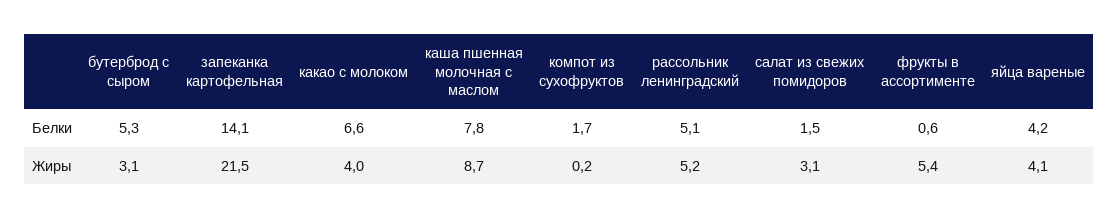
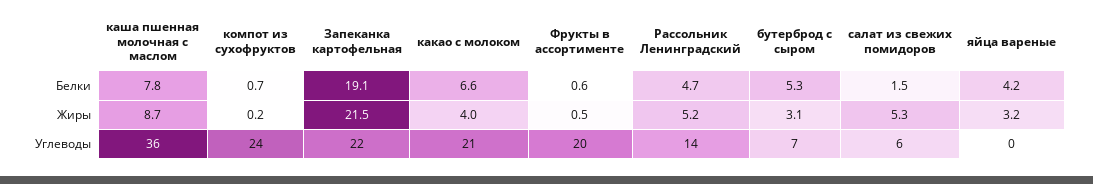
  {
    "бутерброд с сыром": {
      "Белки": 5.3,
-     "Жиры": 3.1
+     "Жиры": 3.1,
+     "Углеводы": 7
    },
    "запеканка картофельная": {
-     "Белки": 14.1,
+     "Белки": 19.1,
-     "Жиры": 21.5
+     "Жиры": 21.5,
+     "Углеводы": 22
    },
    "какао с молоком": {
      "Белки": 6.6,
-     "Жиры": 4
+     "Жиры": 4,
+     "Углеводы": 21
    },
    "каша пшенная молочная с маслом": {
      "Белки": 7.8,
-     "Жиры": 8.7
+     "Жиры": 8.7,
+     "Углеводы": 36
    },
    "компот из сухофруктов": {
-     "Белки": 1.7,
+     "Белки": 0.7,
-     "Жиры": 0.2
+     "Жиры": 0.2,
+     "Углеводы": 24
    },
    "рассольник ленинградский": {
-     "Белки": 5.1,
+     "Белки": 4.7,
-     "Жиры": 5.2
+     "Жиры": 5.2,
+     "Углеводы": 14
    },
    "салат из свежих помидоров": {
      "Белки": 1.5,
-     "Жиры": 3.1
+     "Жиры": 5.3,
+     "Углеводы": 6
    },
    "фрукты в ассортименте": {
      "Белки": 0.6,
-     "Жиры": 5.4
+     "Жиры": 0.5,
+     "Углеводы": 20
    },
    "яйца вареные": {
      "Белки": 4.2,
-     "Жиры": 4.1
+     "Жиры": 3.2,
+     "Углеводы": 0
    }
  }

